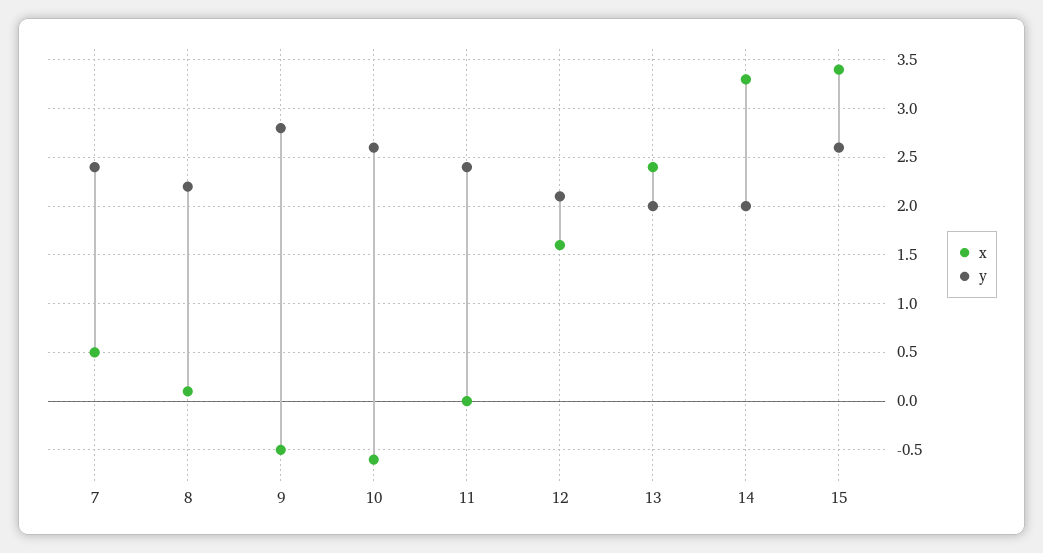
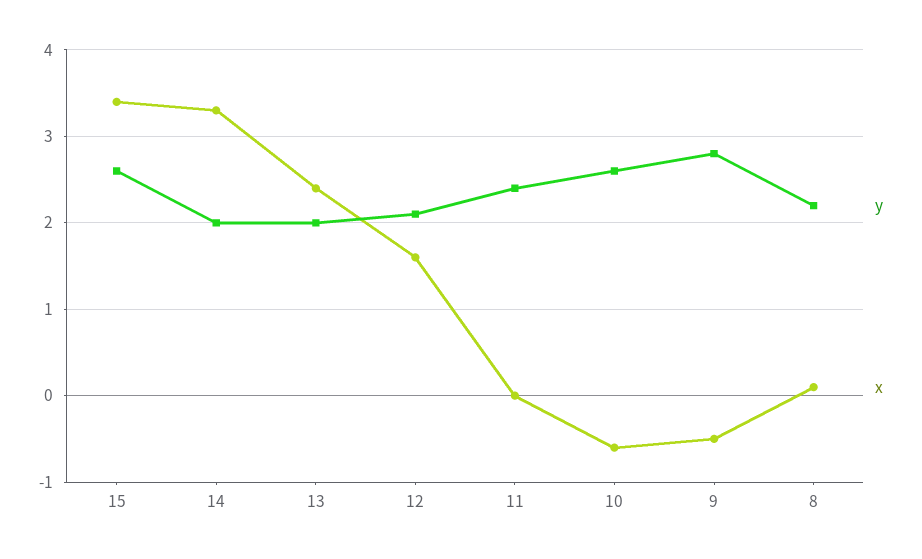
  {
    "x": {
-     "7": 0.5,
      "8": 0.1,
      "9": -0.5,
      "10": -0.6,
      "11": 0,
      "12": 1.6,
      "13": 2.4,
      "14": 3.3,
      "15": 3.4
    },
    "y": {
-     "7": 2.4,
      "8": 2.2,
      "9": 2.8,
      "10": 2.6,
      "11": 2.4,
      "12": 2.1,
      "13": 2,
      "14": 2,
      "15": 2.6
    }
  }

